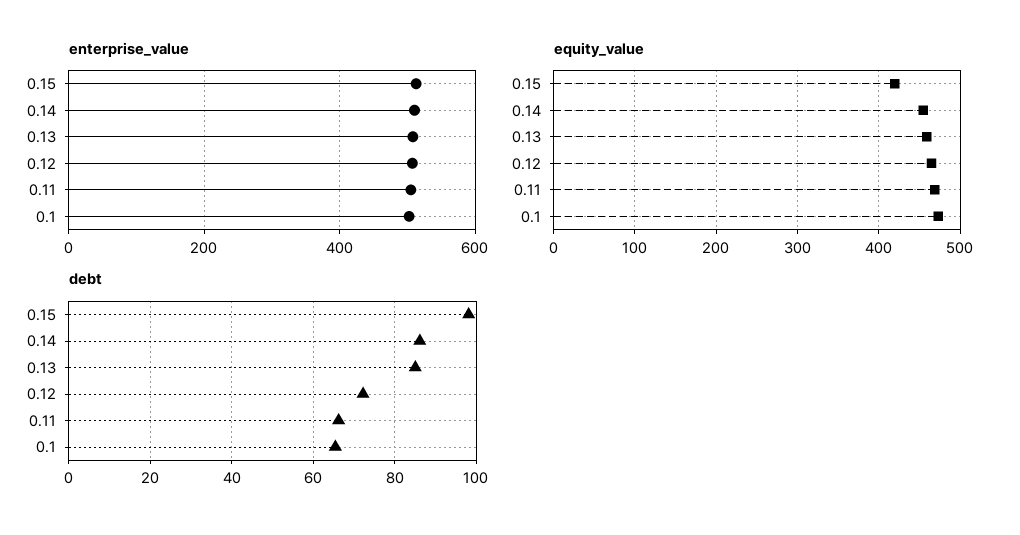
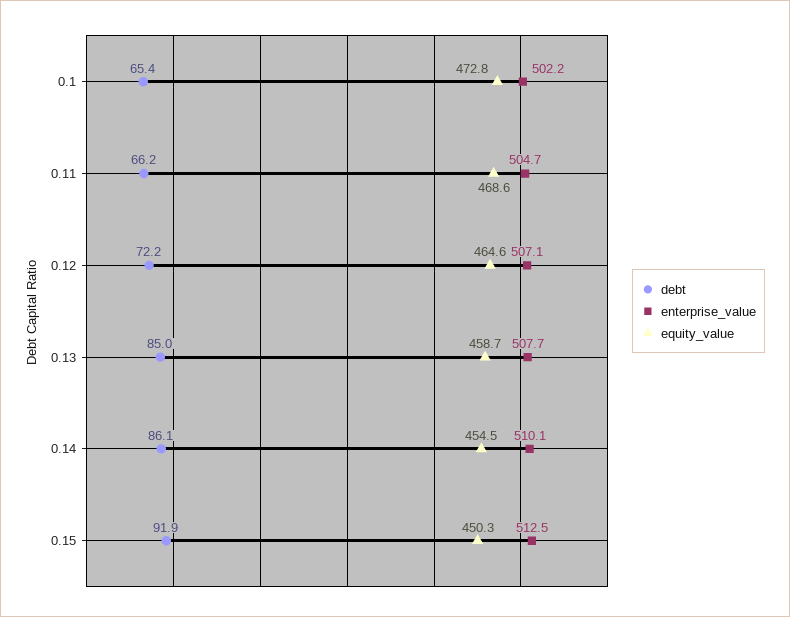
  {
    "enterprise_value": {
      "0.15": 512.5,
      "0.14": 510.1,
      "0.13": 507.7,
      "0.12": 507.1,
      "0.11": 504.7,
      "0.1": 502.2
    },
    "equity_value": {
-     "0.15": 420,
+     "0.15": 450.3,
      "0.14": 454.5,
      "0.13": 458.7,
      "0.12": 464.6,
      "0.11": 468.6,
      "0.1": 472.8
    },
    "debt": {
-     "0.15": 98,
+     "0.15": 91.9,
      "0.14": 86.1,
      "0.13": 85,
      "0.12": 72.2,
      "0.11": 66.2,
      "0.1": 65.4
    }
  }

